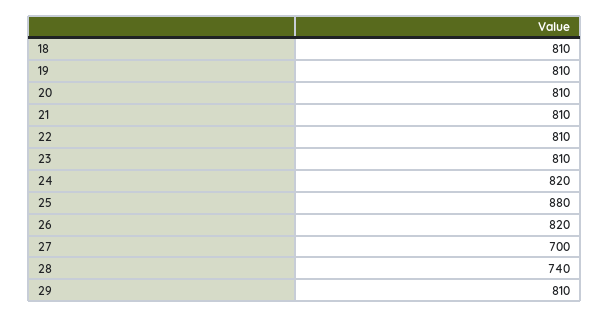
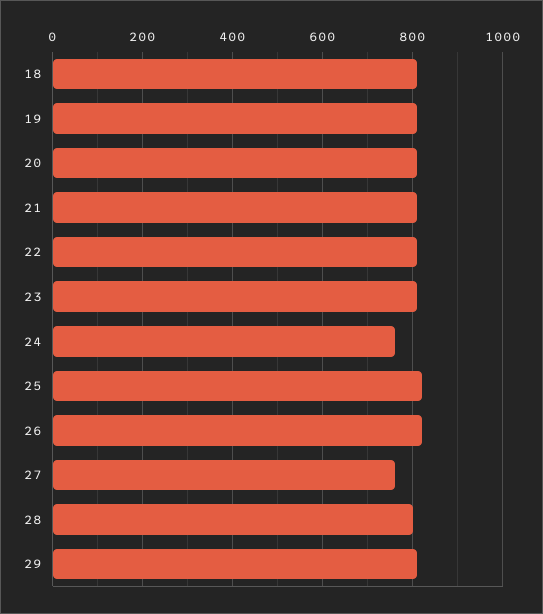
  {
    "18": 810,
    "19": 810,
    "20": 810,
    "21": 810,
    "22": 810,
    "23": 810,
-   "24": 820,
+   "24": 760,
-   "25": 880,
+   "25": 820,
    "26": 820,
-   "27": 700,
+   "27": 760,
-   "28": 740,
+   "28": 800,
    "29": 810
  }

